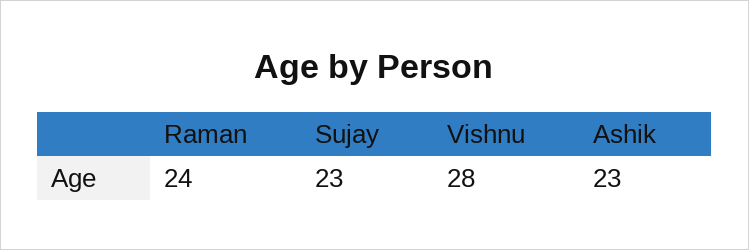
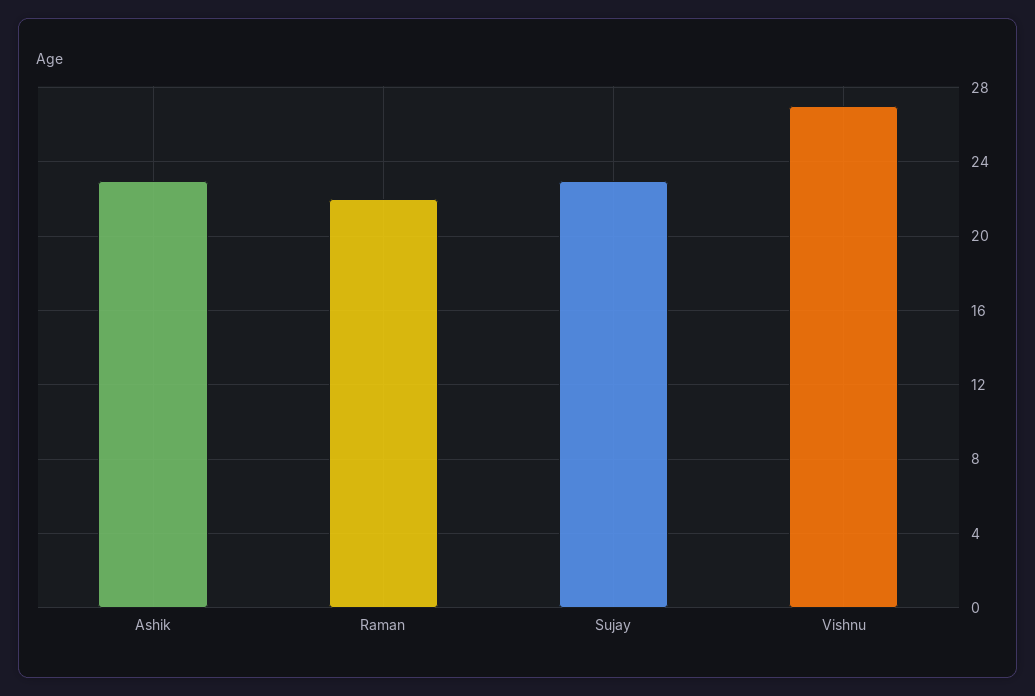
  {
-   "Raman": 24,
+   "Raman": 22,
    "Sujay": 23,
-   "Vishnu": 28,
+   "Vishnu": 27,
    "Ashik": 23
  }

